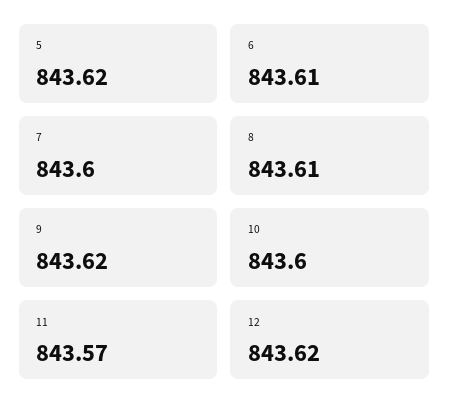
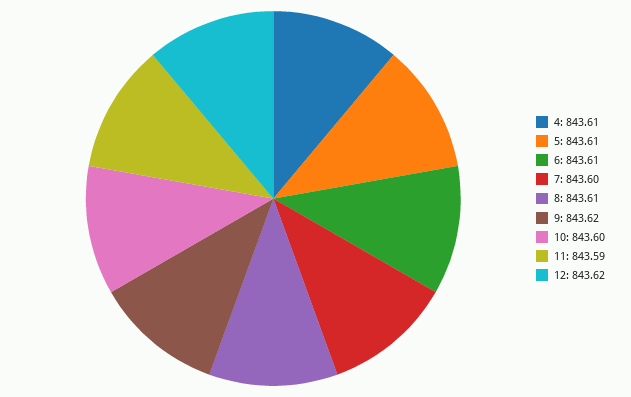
  {
-   "5": 843.62,
+   "5": 843.61,
    "6": 843.61,
    "7": 843.6,
    "8": 843.61,
    "9": 843.62,
    "10": 843.6,
-   "11": 843.57,
+   "11": 843.59,
-   "12": 843.62
+   "12": 843.62,
+   "4": 843.61
  }

